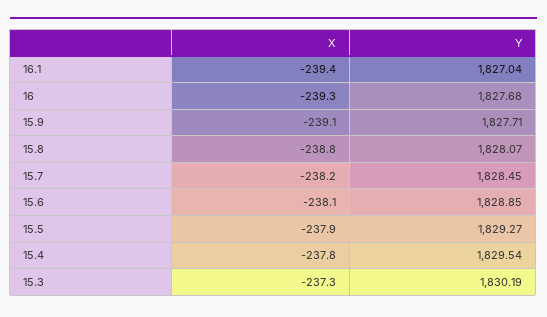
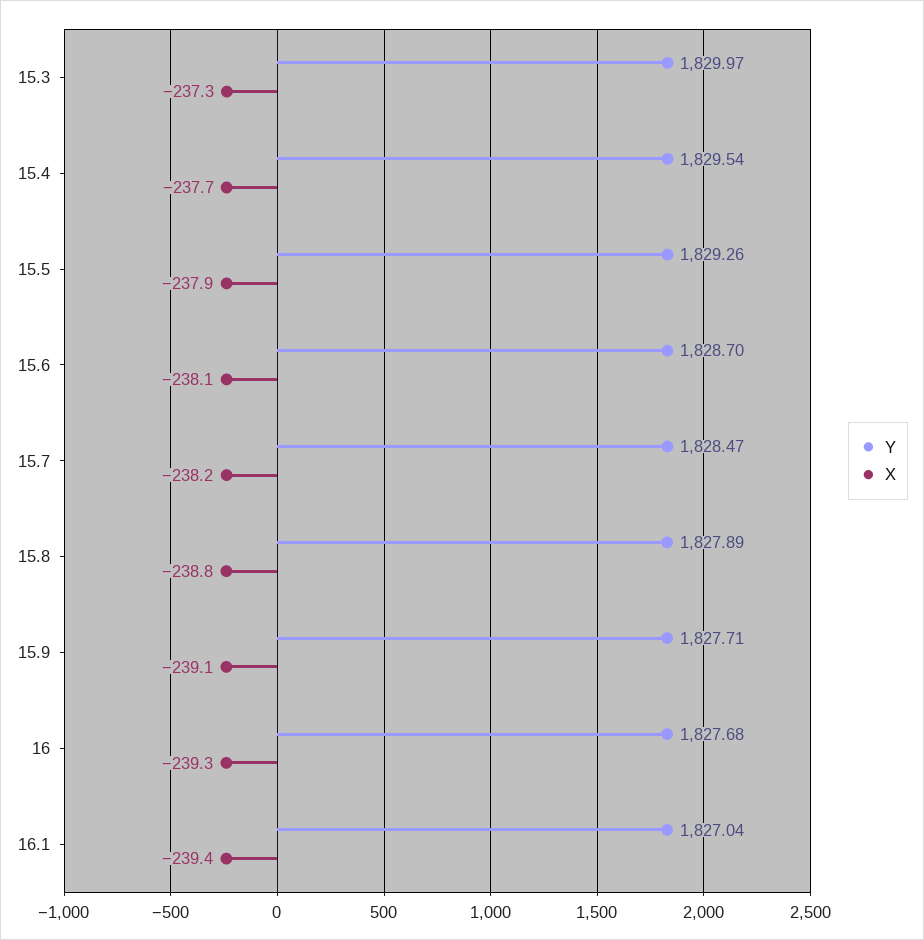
  {
    "X": {
      "16.1": -239.4,
      "16": -239.3,
      "15.9": -239.1,
      "15.8": -238.8,
      "15.7": -238.2,
      "15.6": -238.1,
      "15.5": -237.9,
-     "15.4": -237.8,
+     "15.4": -237.7,
      "15.3": -237.3
    },
    "Y": {
      "16.1": 1827.04,
      "16": 1827.68,
      "15.9": 1827.71,
-     "15.8": 1828.07,
+     "15.8": 1827.89,
-     "15.7": 1828.45,
+     "15.7": 1828.47,
-     "15.6": 1828.85,
+     "15.6": 1828.7,
-     "15.5": 1829.27,
+     "15.5": 1829.26,
      "15.4": 1829.54,
-     "15.3": 1830.19
+     "15.3": 1829.97
    }
  }

